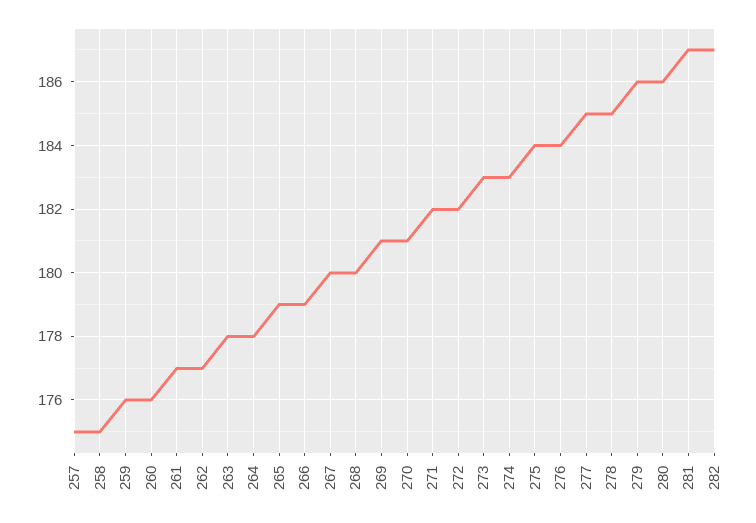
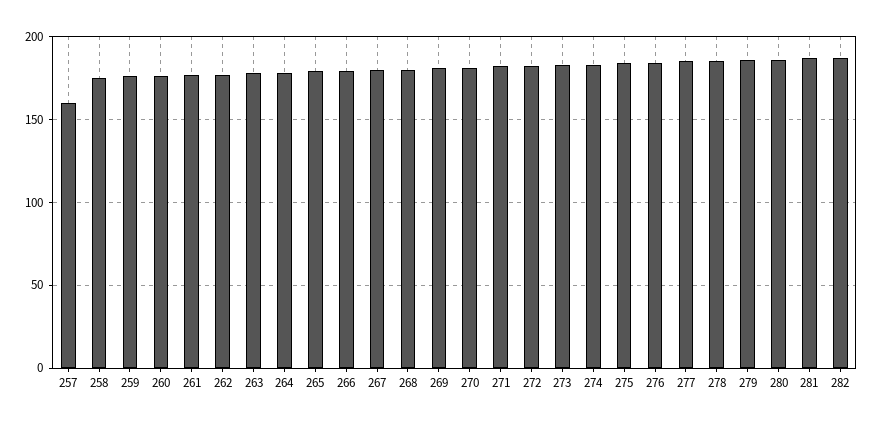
  {
-   "257": 175,
+   "257": 160,
    "258": 175,
    "259": 176,
    "260": 176,
    "261": 177,
    "262": 177,
    "263": 178,
    "264": 178,
    "265": 179,
    "266": 179,
    "267": 180,
    "268": 180,
    "269": 181,
    "270": 181,
    "271": 182,
    "272": 182,
    "273": 183,
    "274": 183,
    "275": 184,
    "276": 184,
    "277": 185,
    "278": 185,
    "279": 186,
    "280": 186,
    "281": 187,
    "282": 187
  }

